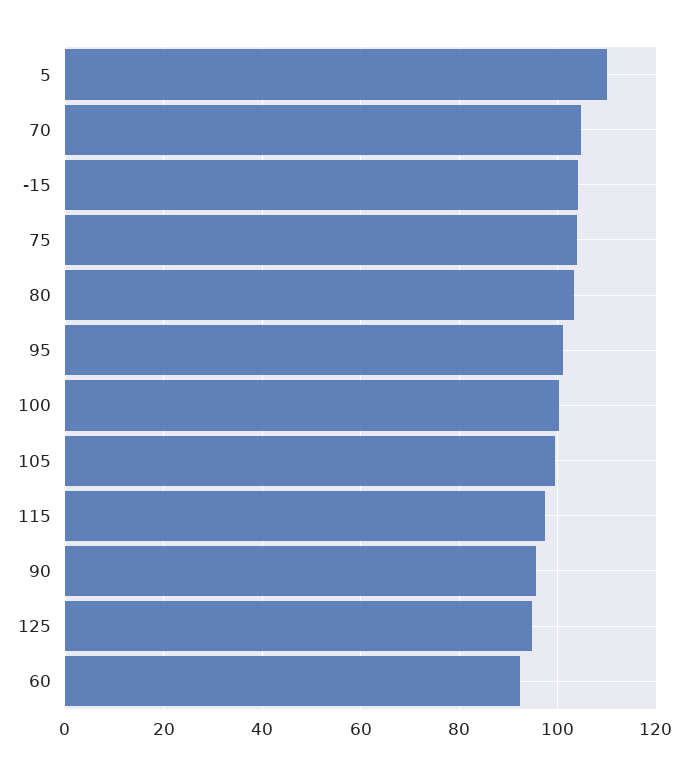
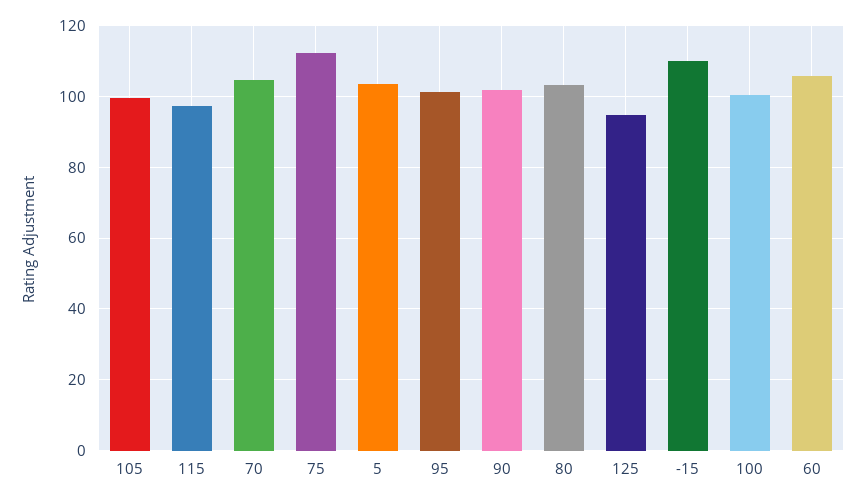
  {
-   "5": 110,
+   "5": 104,
    "70": 104,
-   "-15": 104,
+   "-15": 110,
-   "75": 104,
+   "75": 112,
    "80": 104,
    "95": 102,
    "100": 100,
    "105": 100,
    "115": 98,
-   "90": 96,
+   "90": 102,
    "125": 94,
-   "60": 92
+   "60": 106
  }

